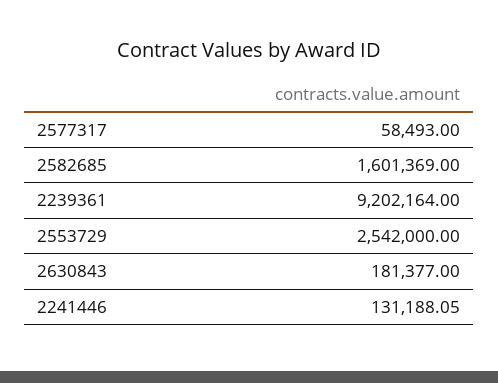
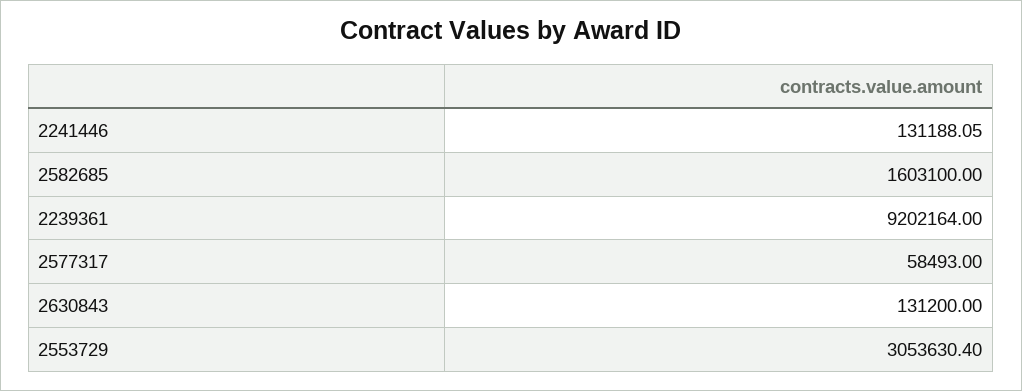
  {
    "2577317": 58493,
-   "2582685": 1601369,
+   "2582685": 1603100,
    "2239361": 9202164,
-   "2553729": 2542000,
+   "2553729": 3053630.4,
-   "2630843": 181377,
+   "2630843": 131200,
    "2241446": 131188.05
  }

